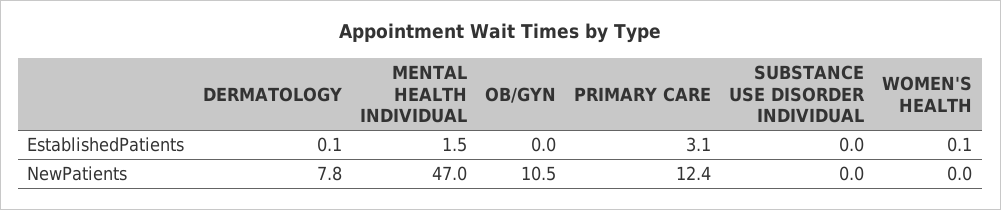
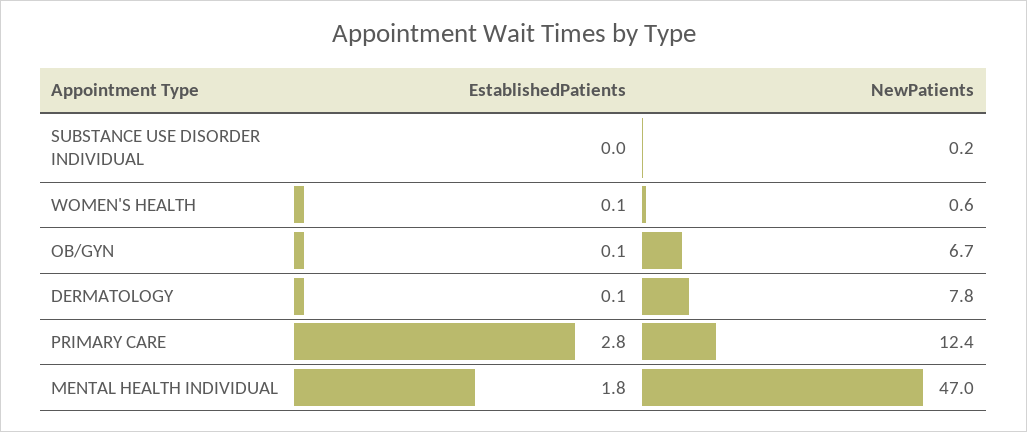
  {
    "DERMATOLOGY": {
      "EstablishedPatients": 0.1,
      "NewPatients": 7.8
    },
    "MENTAL HEALTH INDIVIDUAL": {
-     "EstablishedPatients": 1.5,
+     "EstablishedPatients": 1.8,
      "NewPatients": 47
    },
    "OB/GYN": {
-     "EstablishedPatients": 0,
+     "EstablishedPatients": 0.1,
-     "NewPatients": 10.5
+     "NewPatients": 6.7
    },
    "PRIMARY CARE": {
-     "EstablishedPatients": 3.1,
+     "EstablishedPatients": 2.8,
      "NewPatients": 12.4
    },
    "SUBSTANCE USE DISORDER INDIVIDUAL": {
      "EstablishedPatients": 0,
-     "NewPatients": 0
+     "NewPatients": 0.2
    },
    "WOMEN'S HEALTH": {
      "EstablishedPatients": 0.1,
-     "NewPatients": 0
+     "NewPatients": 0.6
    }
  }

